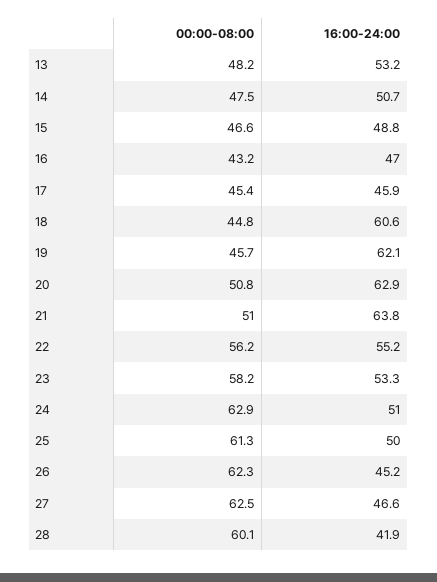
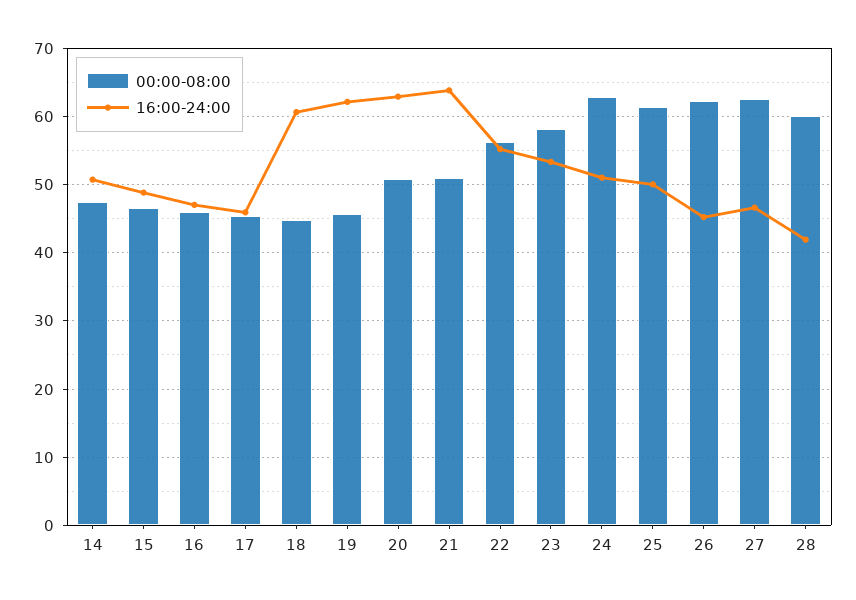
  {
    "00:00-08:00": {
-     "13": 48.2,
      "14": 47.5,
      "15": 46.6,
-     "16": 43.2,
+     "16": 46,
      "17": 45.4,
      "18": 44.8,
      "19": 45.7,
      "20": 50.8,
      "21": 51,
      "22": 56.2,
      "23": 58.2,
      "24": 62.9,
      "25": 61.3,
      "26": 62.3,
      "27": 62.5,
      "28": 60.1
    },
    "16:00-24:00": {
-     "13": 53.2,
      "14": 50.7,
      "15": 48.8,
      "16": 47,
      "17": 45.9,
      "18": 60.6,
      "19": 62.1,
      "20": 62.9,
      "21": 63.8,
      "22": 55.2,
      "23": 53.3,
      "24": 51,
      "25": 50,
      "26": 45.2,
      "27": 46.6,
      "28": 41.9
    }
  }

